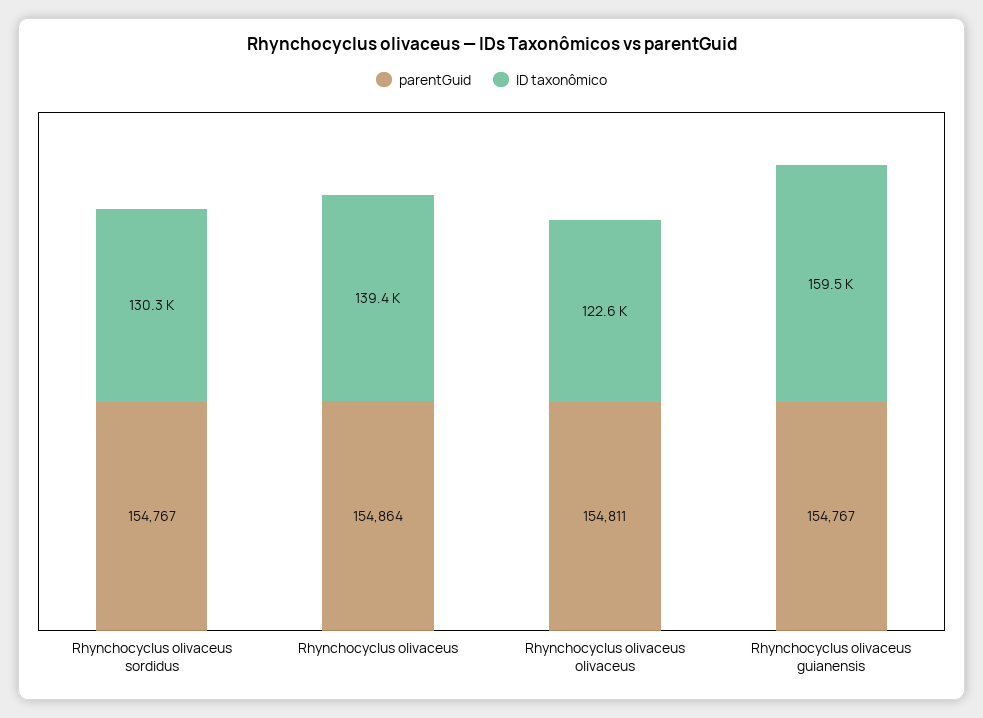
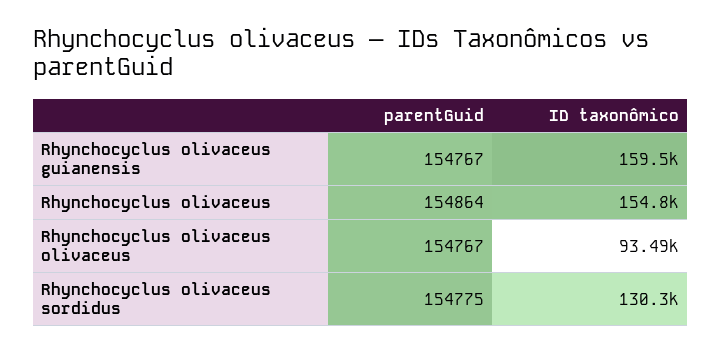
  {
    "parentGuid": {
-     "Rhynchocyclus olivaceus sordidus": 154767,
+     "Rhynchocyclus olivaceus sordidus": 154775,
      "Rhynchocyclus olivaceus": 154864,
-     "Rhynchocyclus olivaceus olivaceus": 154811,
+     "Rhynchocyclus olivaceus olivaceus": 154767,
      "Rhynchocyclus olivaceus guianensis": 154767
    },
    "ID taxonômico": {
      "Rhynchocyclus olivaceus sordidus": 130300,
-     "Rhynchocyclus olivaceus": 139400,
+     "Rhynchocyclus olivaceus": 154800,
-     "Rhynchocyclus olivaceus olivaceus": 122600,
+     "Rhynchocyclus olivaceus olivaceus": 93490,
      "Rhynchocyclus olivaceus guianensis": 159500
    }
  }

